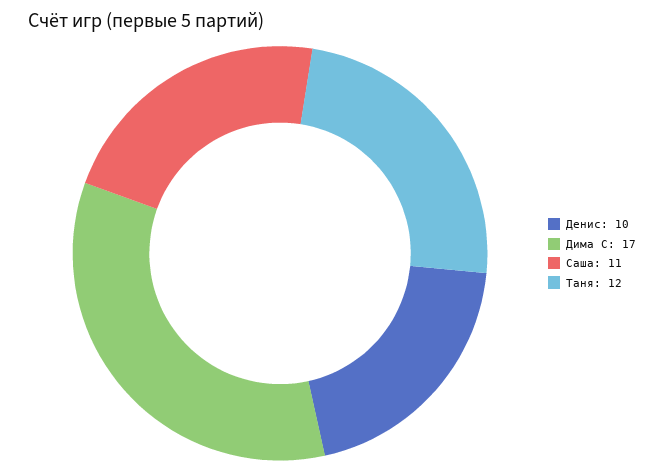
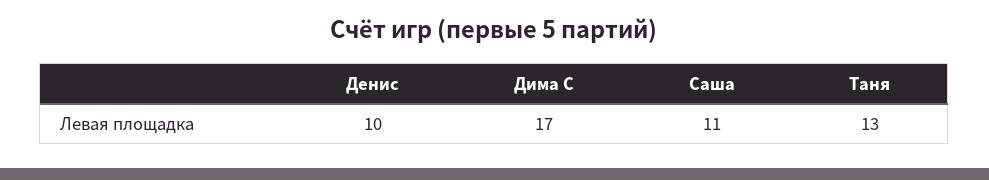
  {
    "Денис": 10,
    "Дима С": 17,
    "Саша": 11,
-   "Таня": 12
+   "Таня": 13
  }

